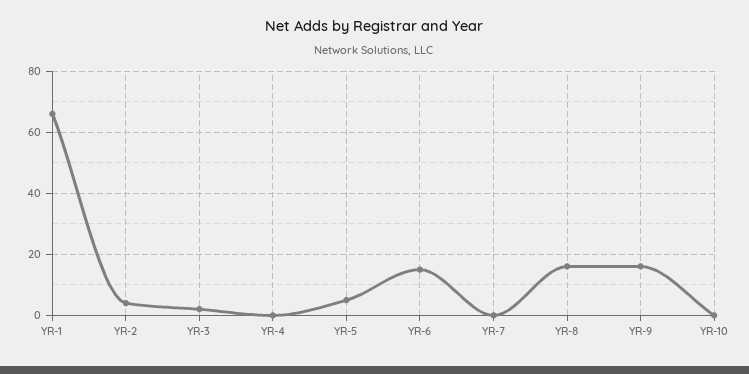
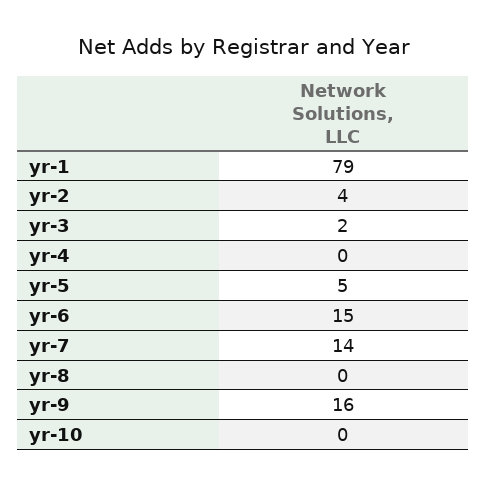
  {
-   "YR-1": 65,
+   "YR-1": 79,
    "YR-2": 4,
    "YR-3": 2,
    "YR-4": 0,
    "YR-5": 5,
    "YR-6": 15,
-   "YR-7": 0,
+   "YR-7": 14,
-   "YR-8": 15,
+   "YR-8": 0,
    "YR-9": 16,
    "YR-10": 0
  }

